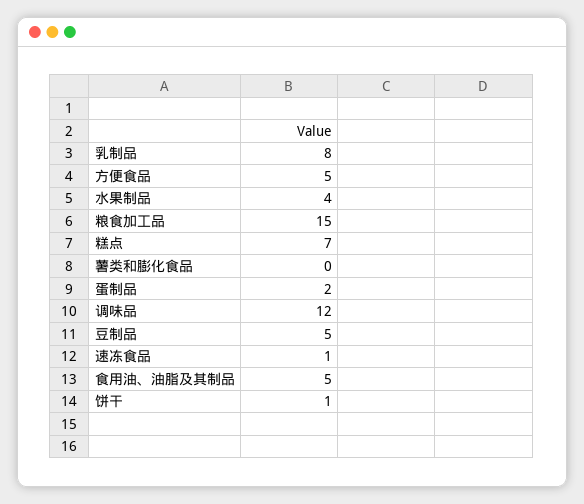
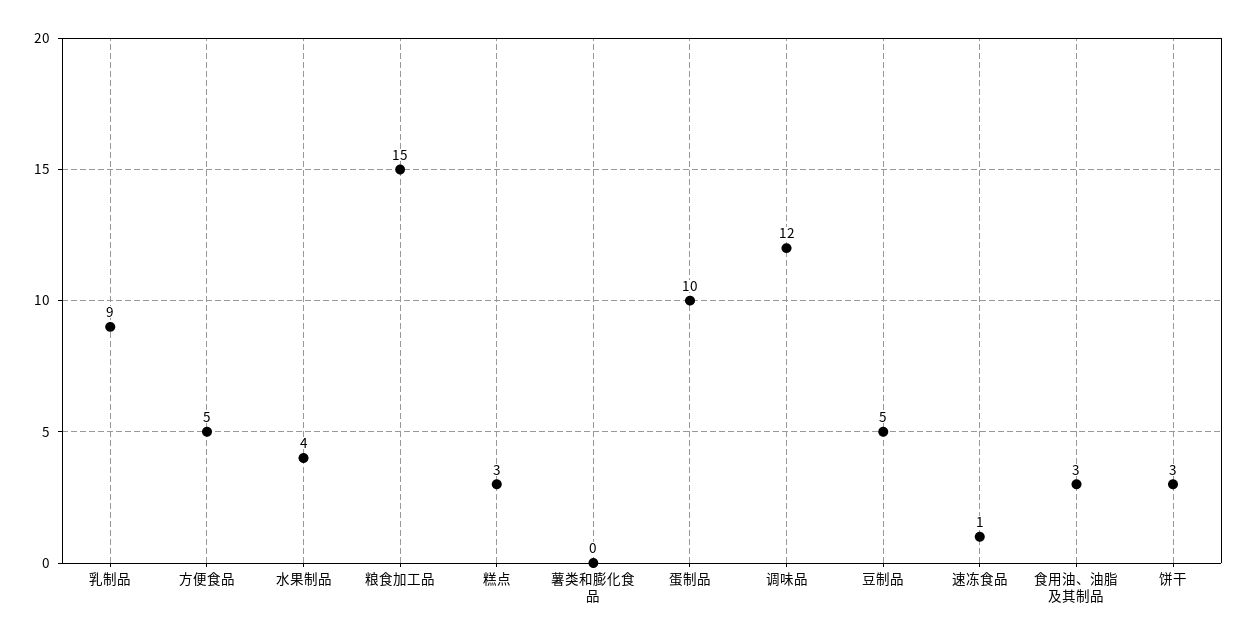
  {
-   "乳制品": 8,
+   "乳制品": 9,
    "方便食品": 5,
    "水果制品": 4,
    "粮食加工品": 15,
-   "糕点": 7,
+   "糕点": 3,
    "薯类和膨化食品": 0,
-   "蛋制品": 2,
+   "蛋制品": 10,
    "调味品": 12,
    "豆制品": 5,
    "速冻食品": 1,
-   "食用油、油脂及其制品": 5,
+   "食用油、油脂及其制品": 3,
-   "饼干": 1
+   "饼干": 3
  }

